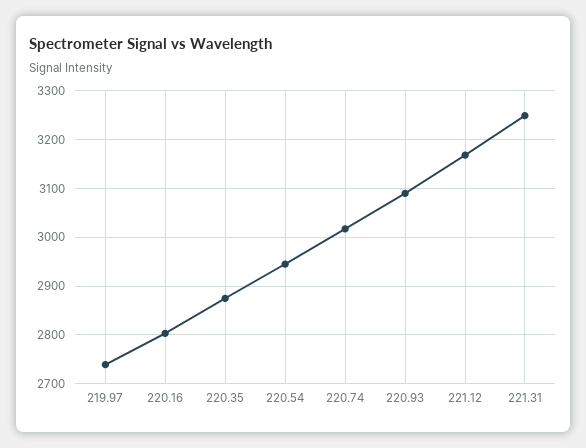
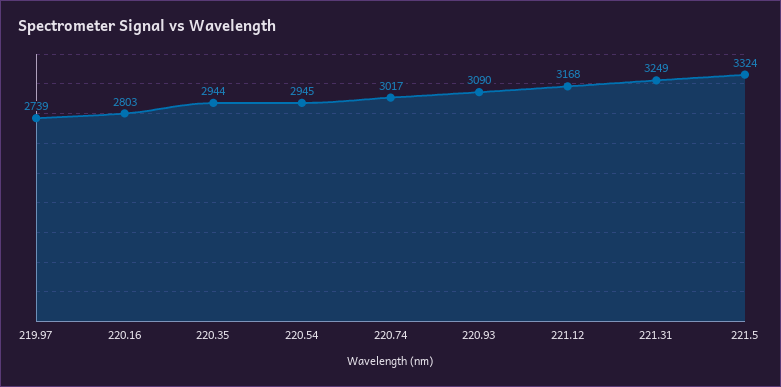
  {
    "219.97": 2739,
    "220.16": 2803,
-   "220.35": 2880,
+   "220.35": 2944,
    "220.54": 2945,
    "220.74": 3017,
    "220.93": 3090,
    "221.12": 3168,
-   "221.31": 3249
+   "221.31": 3249,
+   "221.5": 3324
  }

